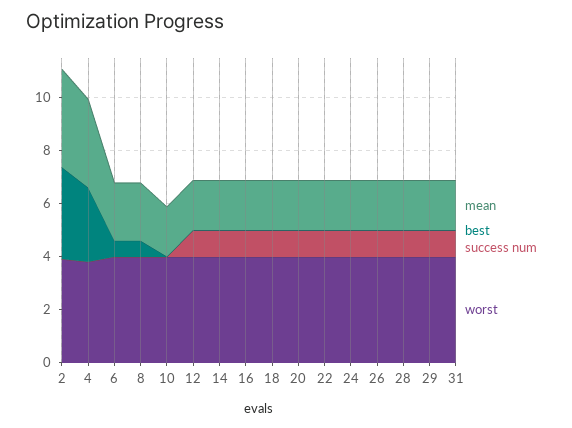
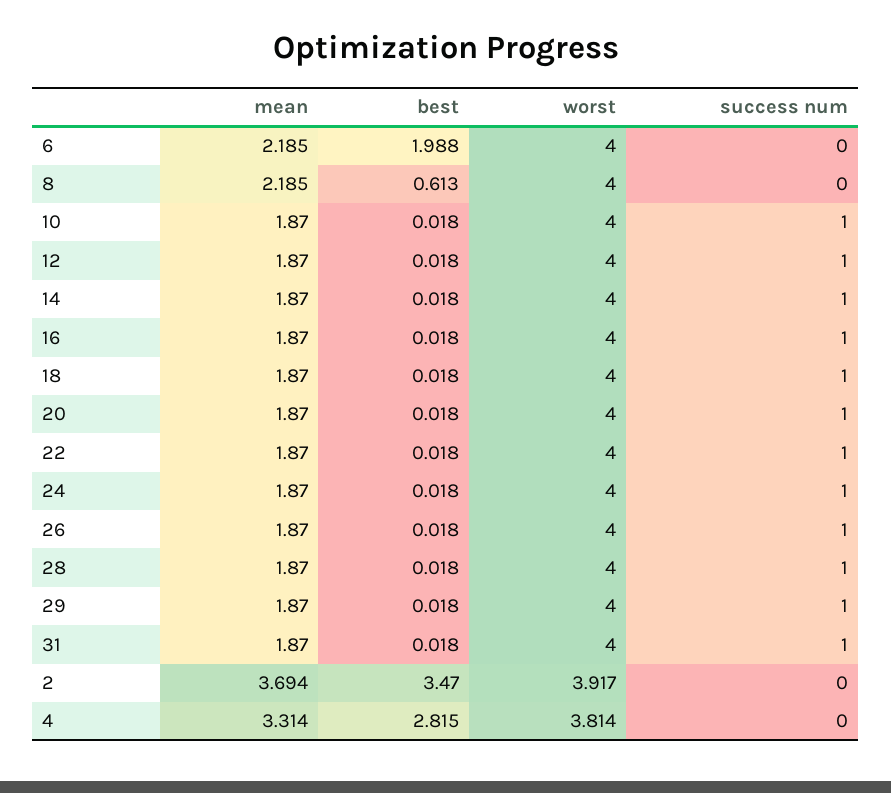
  {
    "mean": {
      "2": 3.694,
      "4": 3.314,
      "6": 2.185,
      "8": 2.185,
      "10": 1.87,
      "12": 1.87,
      "14": 1.87,
      "16": 1.87,
      "18": 1.87,
      "20": 1.87,
      "22": 1.87,
      "24": 1.87,
      "26": 1.87,
      "28": 1.87,
      "29": 1.87,
      "31": 1.87
    },
    "best": {
      "2": 3.47,
      "4": 2.815,
-     "6": 0.5,
+     "6": 1.988,
      "8": 0.613,
      "10": 0.018,
      "12": 0.018,
      "14": 0.018,
      "16": 0.018,
      "18": 0.018,
      "20": 0.018,
      "22": 0.018,
      "24": 0.018,
      "26": 0.018,
      "28": 0.018,
      "29": 0.018,
      "31": 0.018
    },
    "success num": {
      "2": 0,
      "4": 0,
      "6": 0,
      "8": 0,
-     "10": 0,
+     "10": 1,
      "12": 1,
      "14": 1,
      "16": 1,
      "18": 1,
      "20": 1,
      "22": 1,
      "24": 1,
      "26": 1,
      "28": 1,
      "29": 1,
      "31": 1
    },
    "worst": {
      "2": 3.917,
      "4": 3.814,
      "6": 4,
      "8": 4,
      "10": 4,
      "12": 4,
      "14": 4,
      "16": 4,
      "18": 4,
      "20": 4,
      "22": 4,
      "24": 4,
      "26": 4,
      "28": 4,
      "29": 4,
      "31": 4
    }
  }

